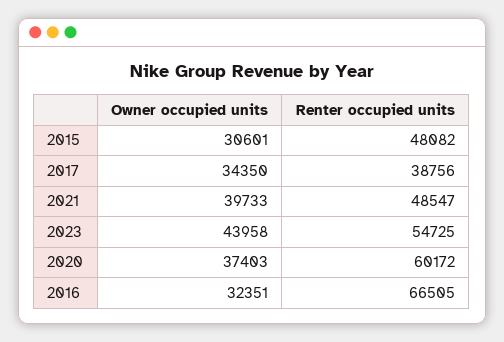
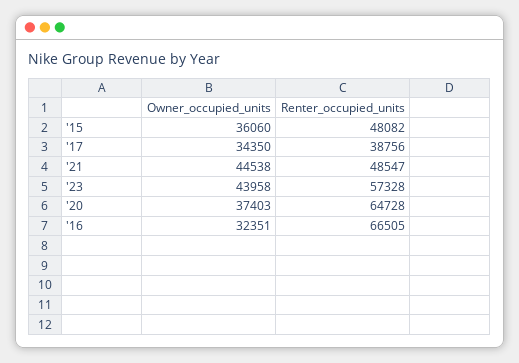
  {
    "Owner occupied units": {
-     "2015": 30601,
+     "2015": 36060,
      "2017": 34350,
-     "2021": 39733,
+     "2021": 44538,
      "2023": 43958,
      "2020": 37403,
      "2016": 32351
    },
    "Renter occupied units": {
      "2015": 48082,
      "2017": 38756,
      "2021": 48547,
-     "2023": 54725,
+     "2023": 57328,
-     "2020": 60172,
+     "2020": 64728,
      "2016": 66505
    }
  }

